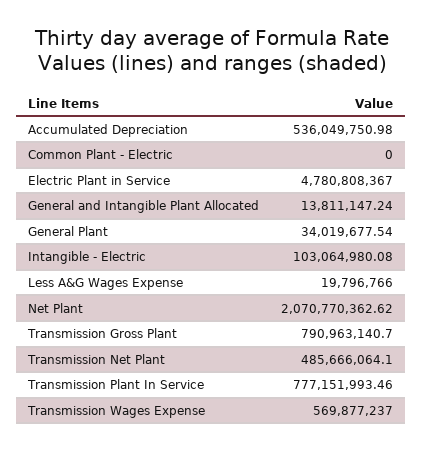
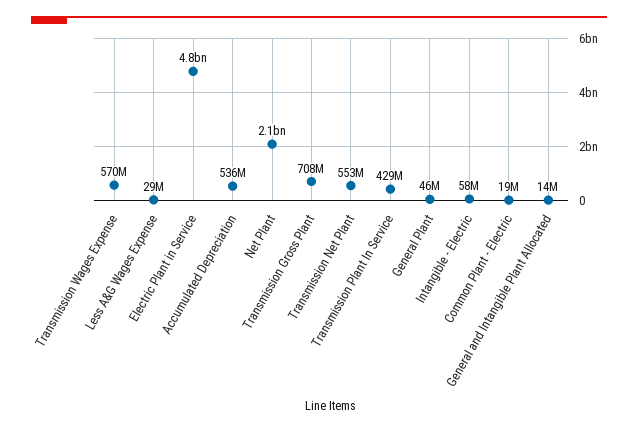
  {
    "Accumulated Depreciation": 536049750.98,
-   "Common Plant - Electric": 0,
+   "Common Plant - Electric": 19000000,
    "Electric Plant in Service": 4780808367,
    "General and Intangible Plant Allocated": 13811147.24,
-   "General Plant": 34019677.54,
+   "General Plant": 46000000,
-   "Intangible - Electric": 103064980.08,
+   "Intangible - Electric": 58000000,
-   "Less A&G Wages Expense": 19796766,
+   "Less A&G Wages Expense": 29000000,
    "Net Plant": 2070770362.62,
-   "Transmission Gross Plant": 790963140.7,
+   "Transmission Gross Plant": 708000000,
-   "Transmission Net Plant": 485666064.1,
+   "Transmission Net Plant": 553000000,
-   "Transmission Plant In Service": 777151993.46,
+   "Transmission Plant In Service": 429000000,
    "Transmission Wages Expense": 569877237
  }

